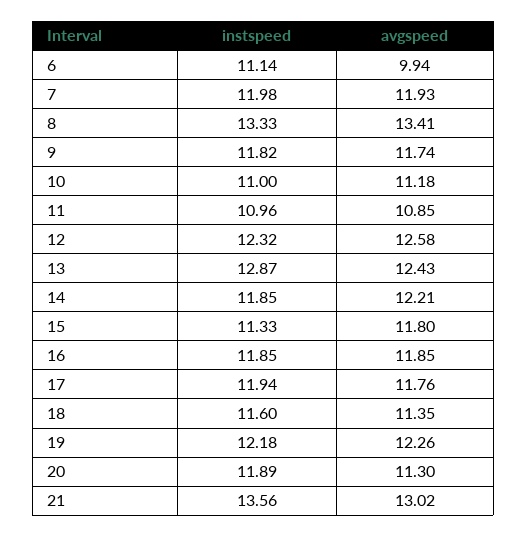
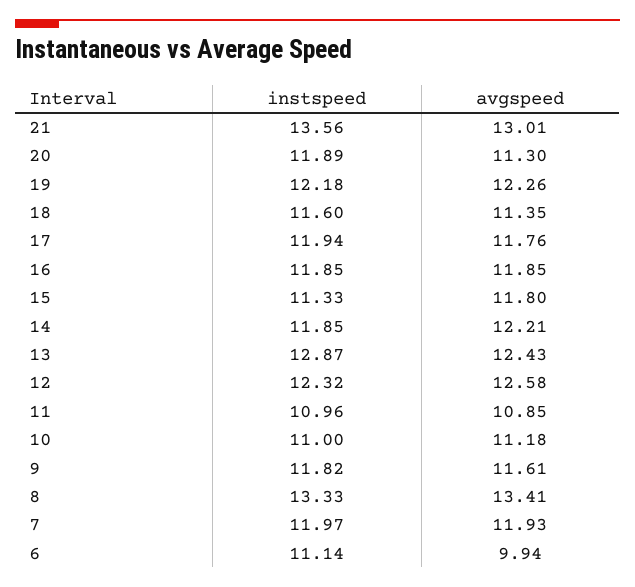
  {
    "instspeed": {
      "6": 11.14,
-     "7": 11.98,
+     "7": 11.97,
      "8": 13.33,
      "9": 11.82,
      "10": 11,
      "11": 10.96,
      "12": 12.32,
      "13": 12.87,
      "14": 11.85,
      "15": 11.33,
      "16": 11.85,
      "17": 11.94,
      "18": 11.6,
      "19": 12.18,
      "20": 11.89,
      "21": 13.56
    },
    "avgspeed": {
      "6": 9.94,
      "7": 11.93,
      "8": 13.41,
-     "9": 11.74,
+     "9": 11.61,
      "10": 11.18,
      "11": 10.85,
      "12": 12.58,
      "13": 12.43,
      "14": 12.21,
      "15": 11.8,
      "16": 11.85,
      "17": 11.76,
      "18": 11.35,
      "19": 12.26,
      "20": 11.3,
-     "21": 13.02
+     "21": 13.01
    }
  }

